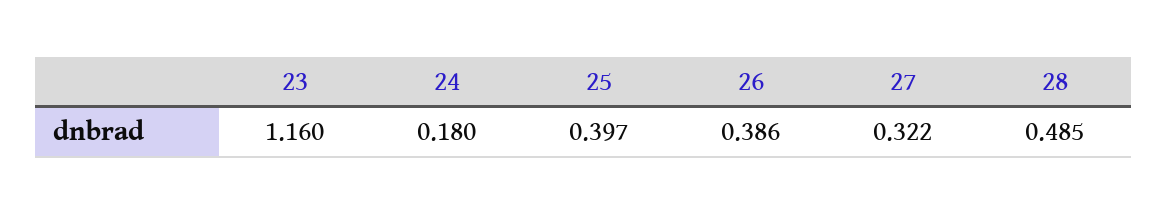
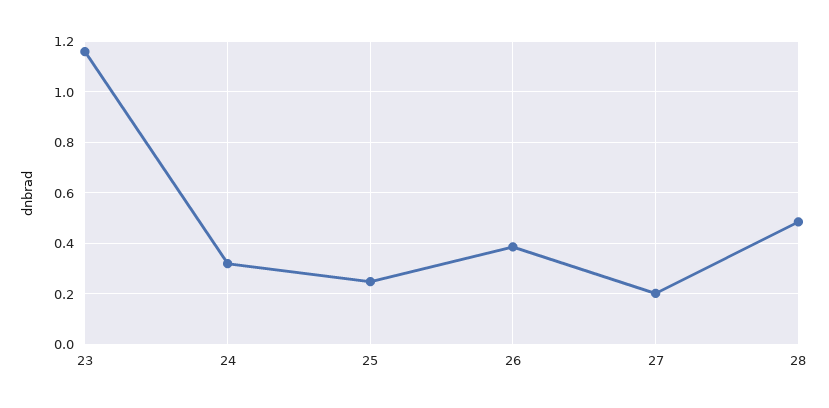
  {
    "23": 1.16,
-   "24": 0.18,
+   "24": 0.325,
-   "25": 0.397,
+   "25": 0.25,
    "26": 0.386,
-   "27": 0.322,
+   "27": 0.2,
    "28": 0.485
  }

